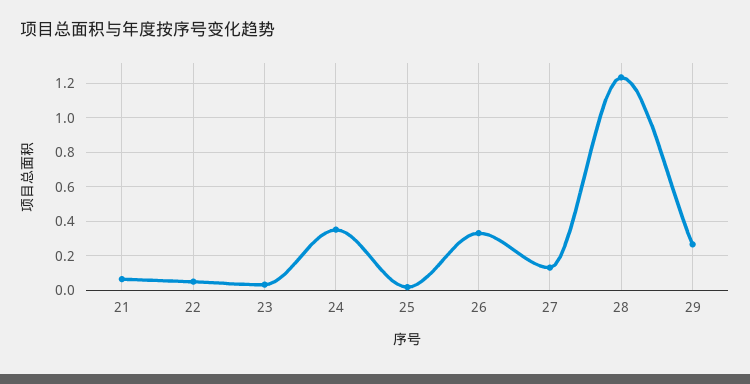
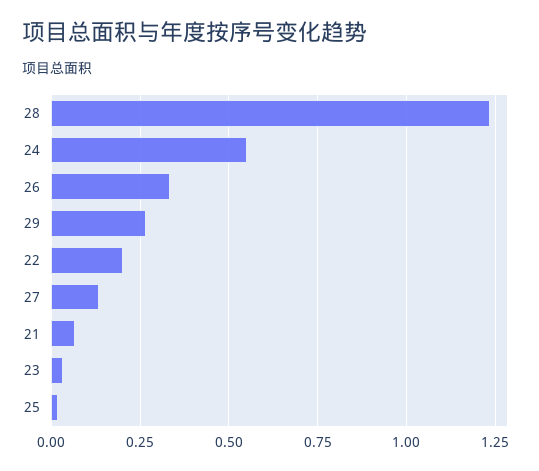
  {
    "21": 0.075,
-   "22": 0.05,
+   "22": 0.2,
    "23": 0.025,
-   "24": 0.35,
+   "24": 0.55,
    "25": 0.025,
    "26": 0.325,
    "27": 0.125,
    "28": 1.225,
    "29": 0.275
  }

